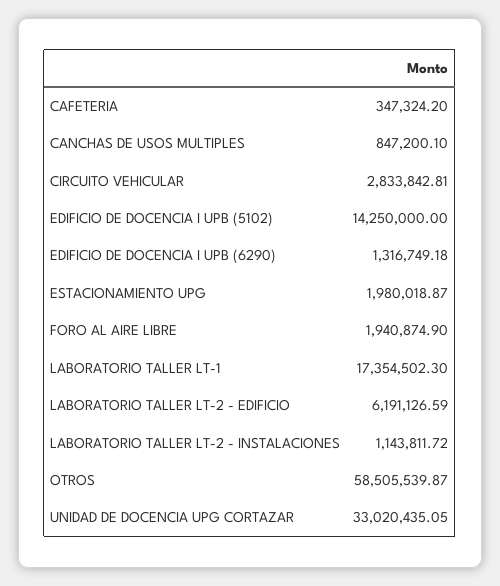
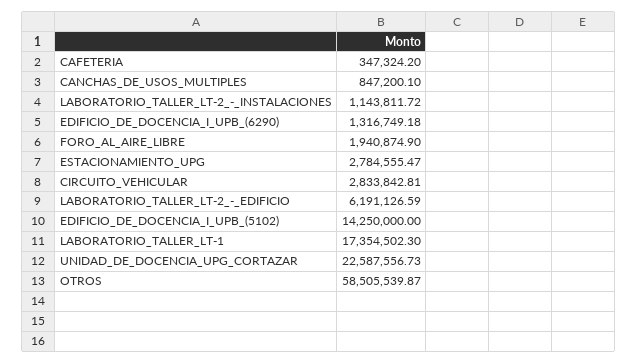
  {
    "CAFETERIA": 347324.2,
    "CANCHAS DE USOS MULTIPLES": 847200.1,
    "CIRCUITO VEHICULAR": 2833842.81,
    "EDIFICIO DE DOCENCIA I UPB (5102)": 14250000,
    "EDIFICIO DE DOCENCIA I UPB (6290)": 1316749.18,
-   "ESTACIONAMIENTO UPG": 1980018.87,
+   "ESTACIONAMIENTO UPG": 2784555.47,
    "FORO AL AIRE LIBRE": 1940874.9,
    "LABORATORIO TALLER LT-1": 17354502.3,
    "LABORATORIO TALLER LT-2 - EDIFICIO": 6191126.59,
    "LABORATORIO TALLER LT-2 - INSTALACIONES": 1143811.72,
    "OTROS": 58505539.87,
-   "UNIDAD DE DOCENCIA UPG CORTAZAR": 33020435.05
+   "UNIDAD DE DOCENCIA UPG CORTAZAR": 22587556.73
  }

